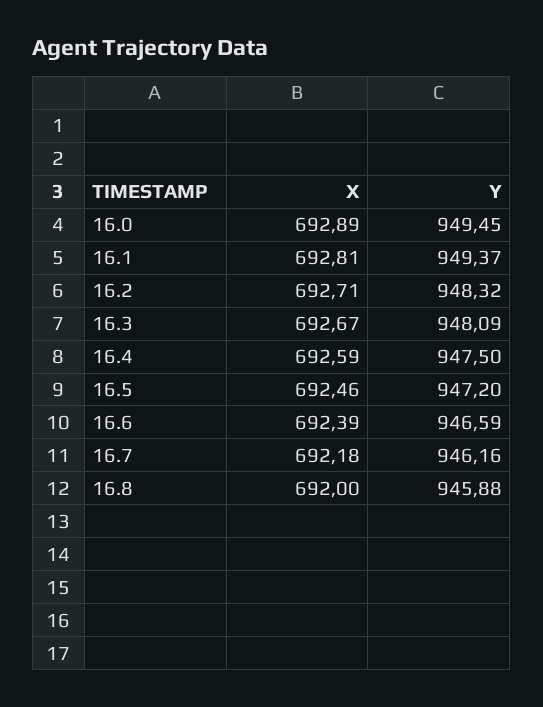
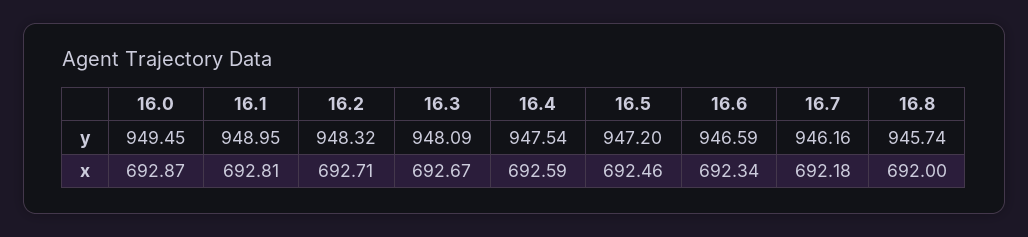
  {
    "X": {
-     "16.0": 692.89,
+     "16.0": 692.87,
      "16.1": 692.81,
      "16.2": 692.71,
      "16.3": 692.67,
      "16.4": 692.59,
      "16.5": 692.46,
-     "16.6": 692.39,
+     "16.6": 692.34,
      "16.7": 692.18,
      "16.8": 692
    },
    "Y": {
      "16.0": 949.45,
-     "16.1": 949.37,
+     "16.1": 948.95,
      "16.2": 948.32,
      "16.3": 948.09,
-     "16.4": 947.5,
+     "16.4": 947.54,
      "16.5": 947.2,
      "16.6": 946.59,
      "16.7": 946.16,
-     "16.8": 945.88
+     "16.8": 945.74
    }
  }

